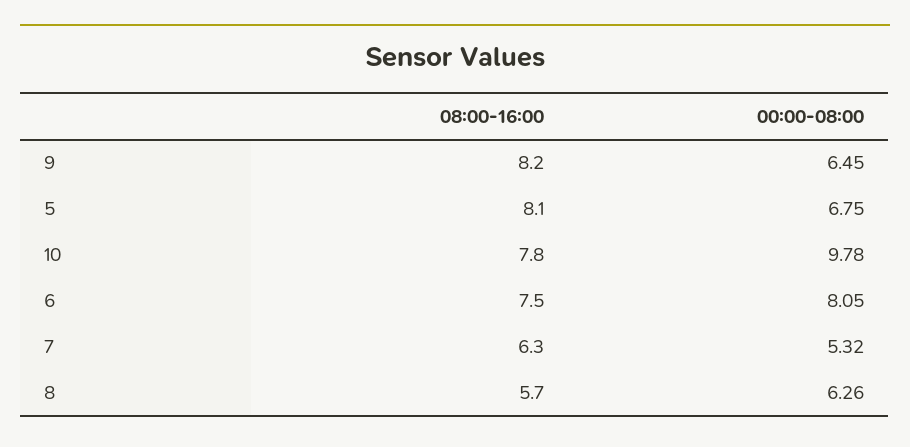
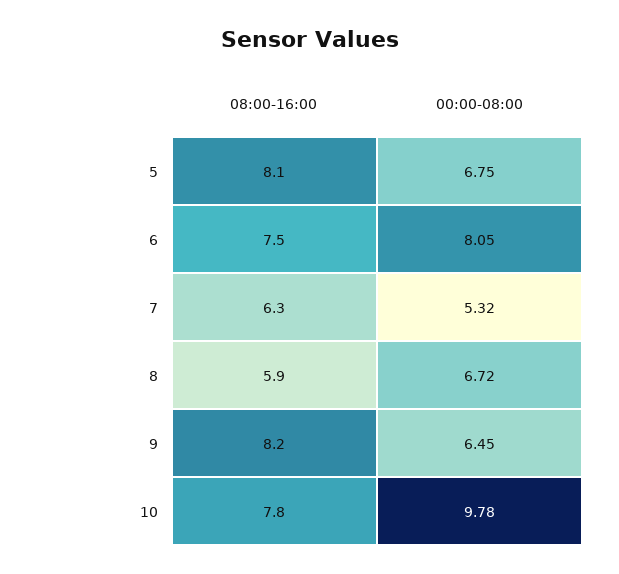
  {
    "08:00-16:00": {
      "9": 8.2,
      "5": 8.1,
      "10": 7.8,
      "6": 7.5,
      "7": 6.3,
-     "8": 5.7
+     "8": 5.9
    },
    "00:00-08:00": {
      "9": 6.45,
      "5": 6.75,
      "10": 9.78,
      "6": 8.05,
      "7": 5.32,
-     "8": 6.26
+     "8": 6.72
    }
  }

